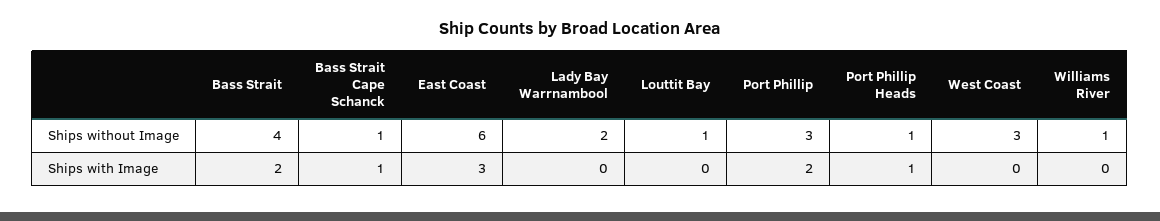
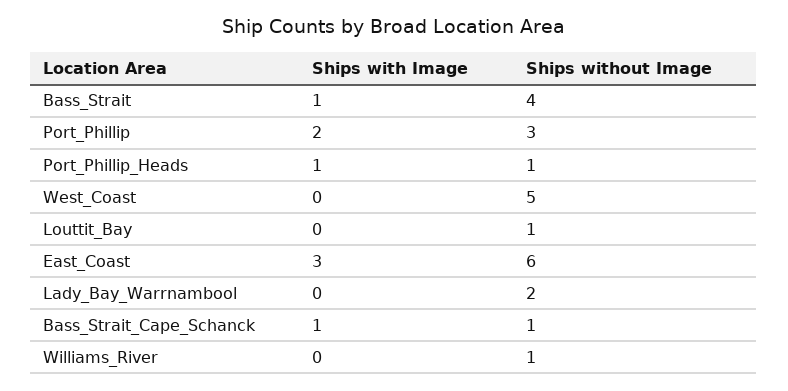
  {
    "Bass Strait": {
      "Ships without Image": 4,
-     "Ships with Image": 2
+     "Ships with Image": 1
    },
    "Bass Strait Cape Schanck": {
      "Ships without Image": 1,
      "Ships with Image": 1
    },
    "East Coast": {
      "Ships without Image": 6,
      "Ships with Image": 3
    },
    "Lady Bay Warrnambool": {
      "Ships without Image": 2,
      "Ships with Image": 0
    },
    "Louttit Bay": {
      "Ships without Image": 1,
      "Ships with Image": 0
    },
    "Port Phillip": {
      "Ships without Image": 3,
      "Ships with Image": 2
    },
    "Port Phillip Heads": {
      "Ships without Image": 1,
      "Ships with Image": 1
    },
    "West Coast": {
-     "Ships without Image": 3,
+     "Ships without Image": 5,
      "Ships with Image": 0
    },
    "Williams River": {
      "Ships without Image": 1,
      "Ships with Image": 0
    }
  }

